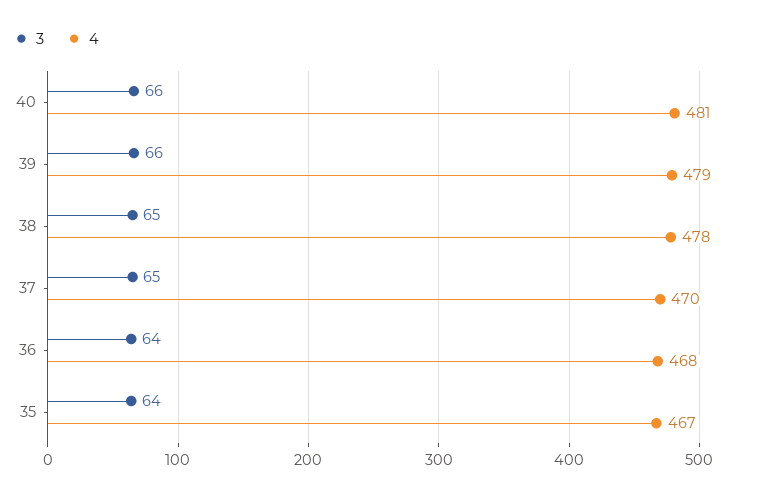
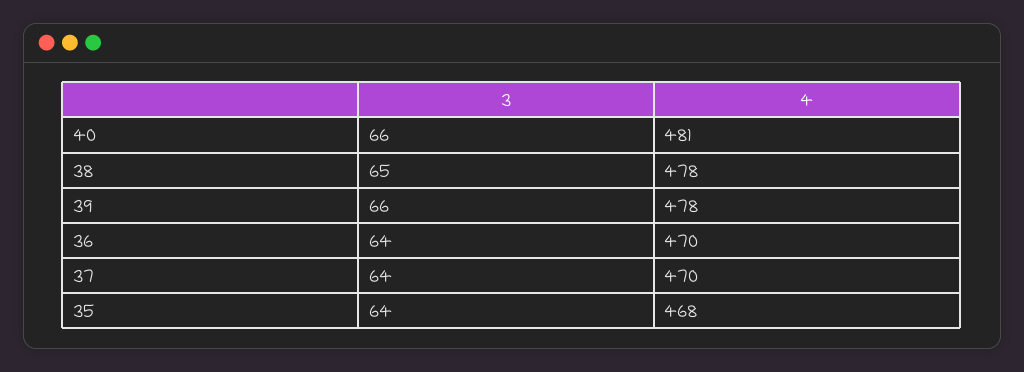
  {
    "3": {
      "40": 66,
      "39": 66,
      "38": 65,
-     "37": 65,
+     "37": 64,
      "36": 64,
      "35": 64
    },
    "4": {
      "40": 481,
-     "39": 479,
+     "39": 478,
      "38": 478,
      "37": 470,
-     "36": 468,
+     "36": 470,
-     "35": 467
+     "35": 468
    }
  }

